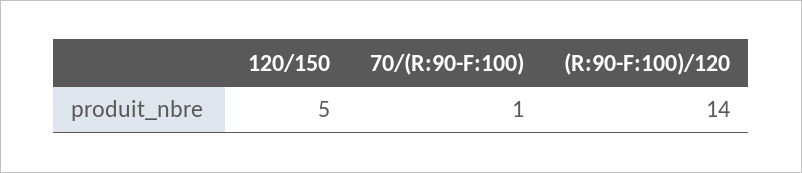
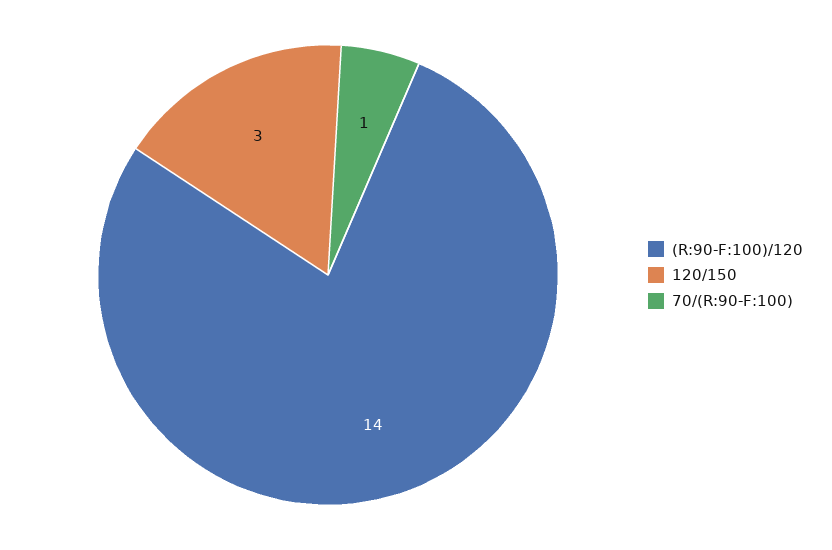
  {
-   "120/150": 5,
+   "120/150": 3,
    "70/(R:90-F:100)": 1,
    "(R:90-F:100)/120": 14
  }

